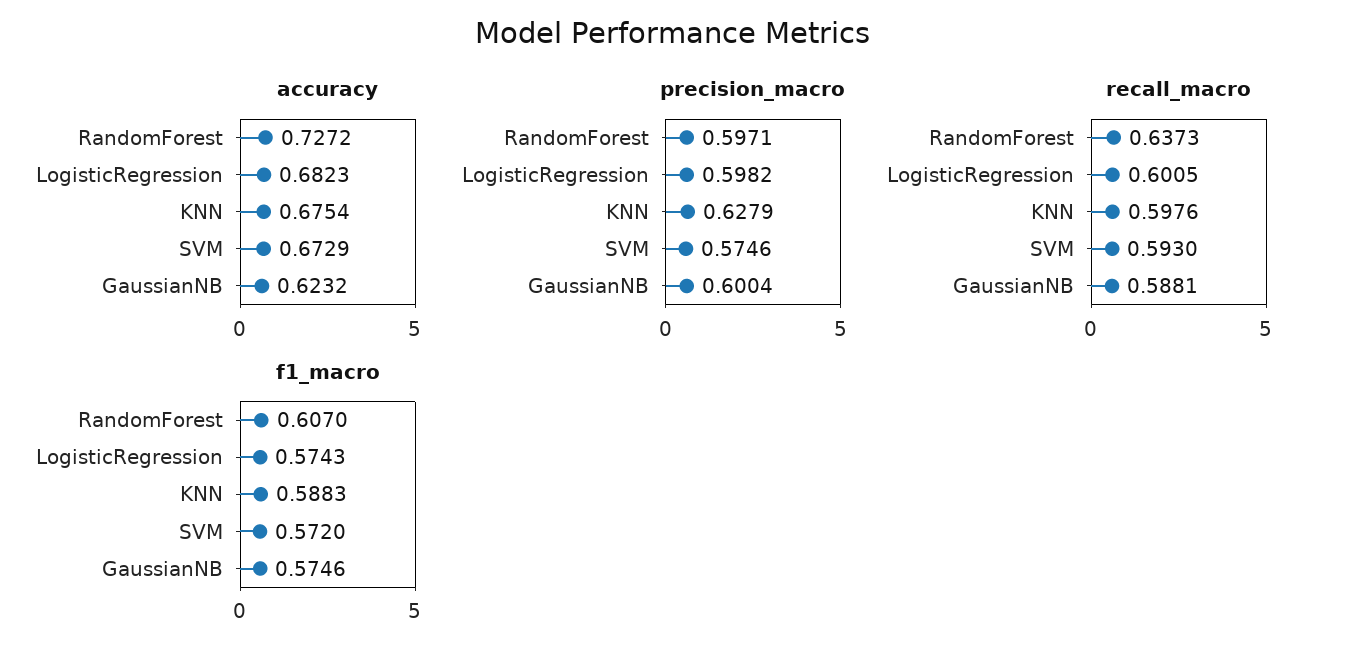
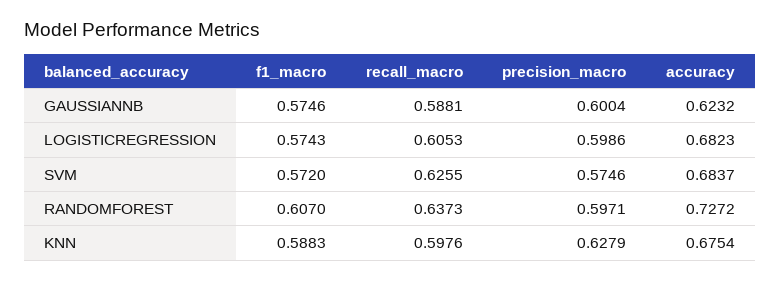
  {
    "accuracy": {
      "RandomForest": 0.7272,
      "LogisticRegression": 0.6823,
      "KNN": 0.6754,
-     "SVM": 0.6729,
+     "SVM": 0.6837,
      "GaussianNB": 0.6232
    },
    "precision_macro": {
      "RandomForest": 0.5971,
-     "LogisticRegression": 0.5982,
+     "LogisticRegression": 0.5986,
      "KNN": 0.6279,
      "SVM": 0.5746,
      "GaussianNB": 0.6004
    },
    "recall_macro": {
      "RandomForest": 0.6373,
-     "LogisticRegression": 0.6005,
+     "LogisticRegression": 0.6053,
      "KNN": 0.5976,
-     "SVM": 0.593,
+     "SVM": 0.6255,
      "GaussianNB": 0.5881
    },
    "f1_macro": {
      "RandomForest": 0.607,
      "LogisticRegression": 0.5743,
      "KNN": 0.5883,
      "SVM": 0.572,
      "GaussianNB": 0.5746
    }
  }

